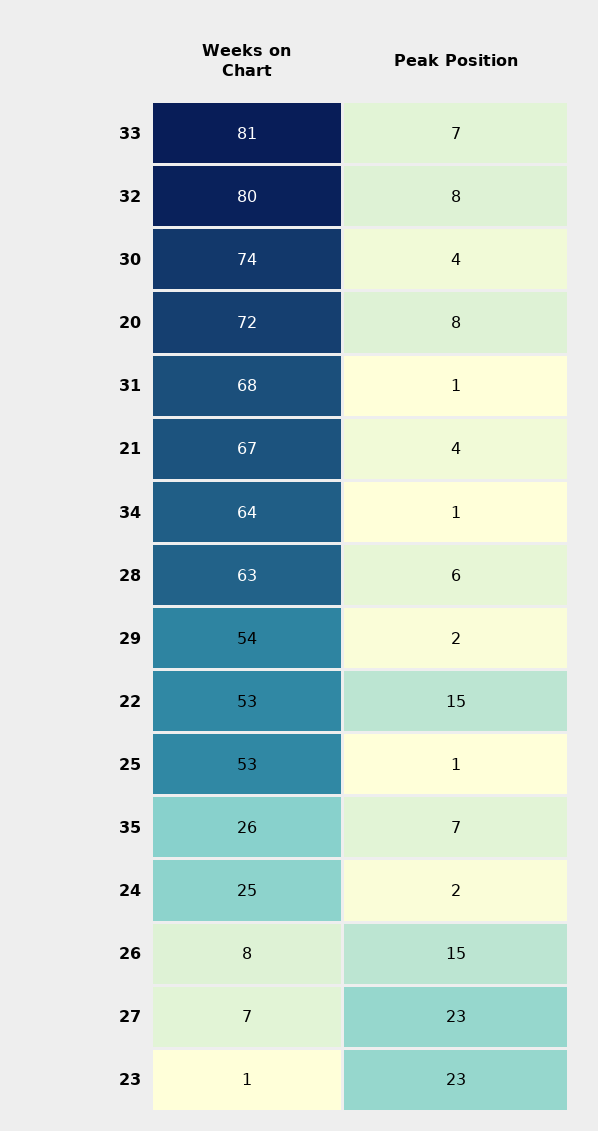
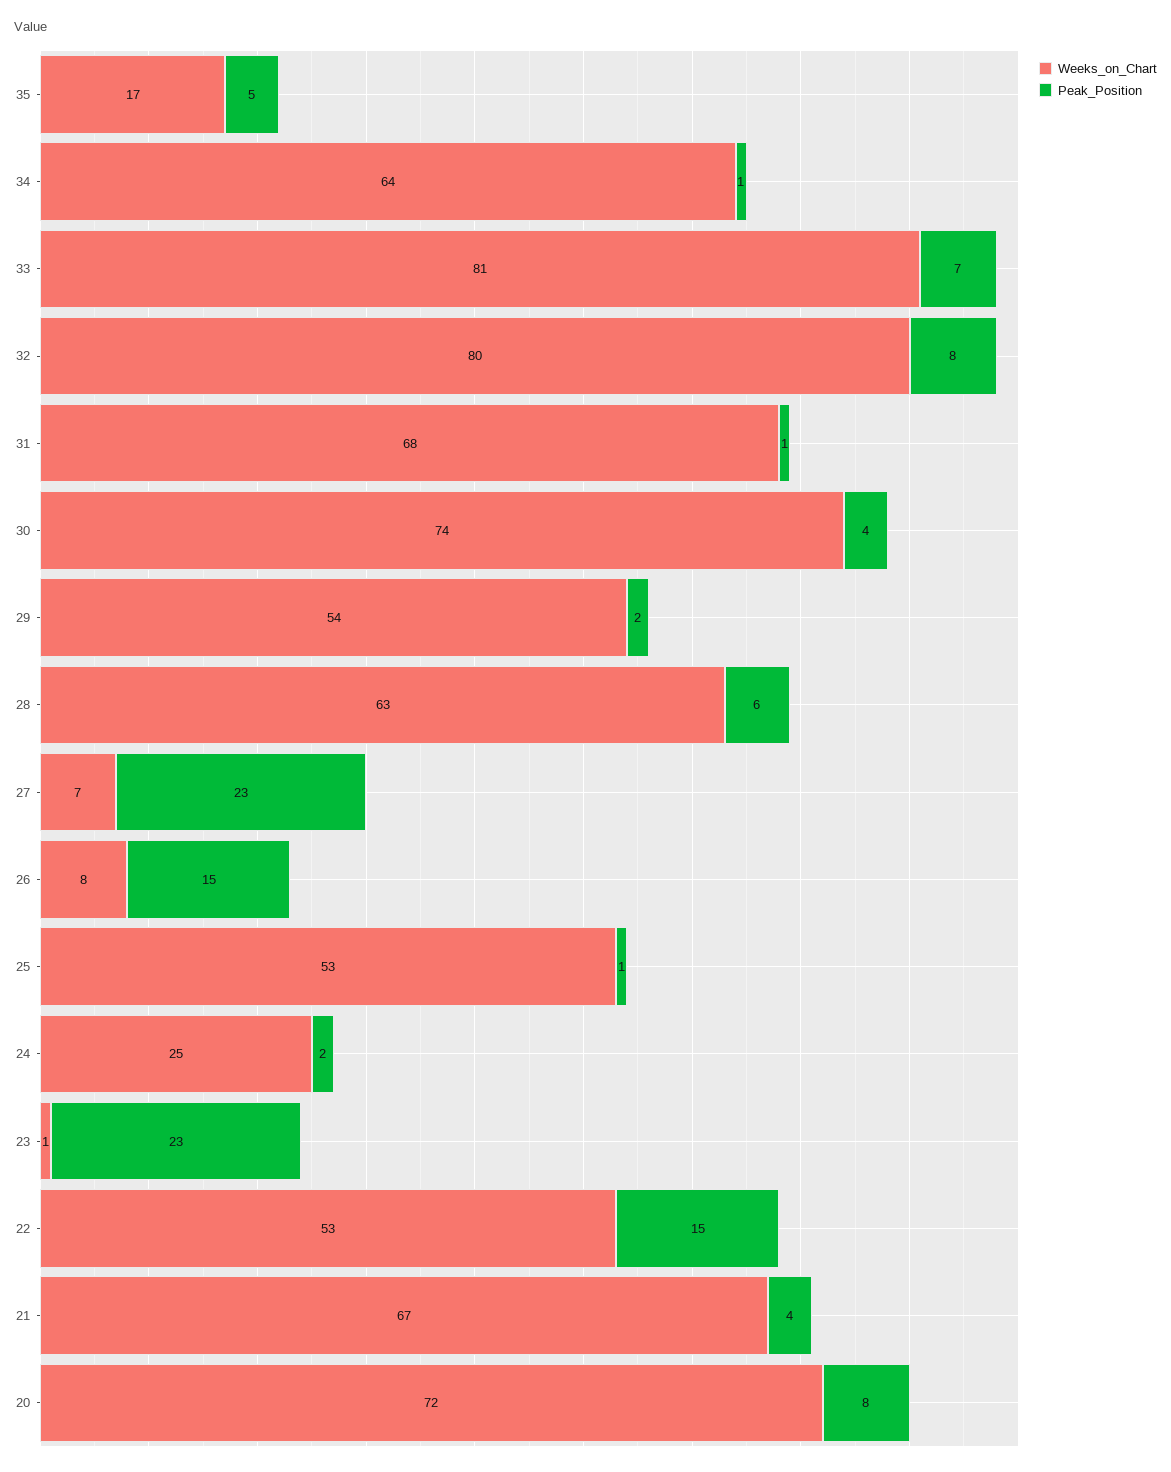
  {
    "Weeks on Chart": {
      "33": 81,
      "32": 80,
      "30": 74,
      "20": 72,
      "31": 68,
      "21": 67,
      "34": 64,
      "28": 63,
      "29": 54,
      "22": 53,
      "25": 53,
-     "35": 26,
+     "35": 17,
      "24": 25,
      "26": 8,
      "27": 7,
      "23": 1
    },
    "Peak Position": {
      "33": 7,
      "32": 8,
      "30": 4,
      "20": 8,
      "31": 1,
      "21": 4,
      "34": 1,
      "28": 6,
      "29": 2,
      "22": 15,
      "25": 1,
-     "35": 7,
+     "35": 5,
      "24": 2,
      "26": 15,
      "27": 23,
      "23": 23
    }
  }

